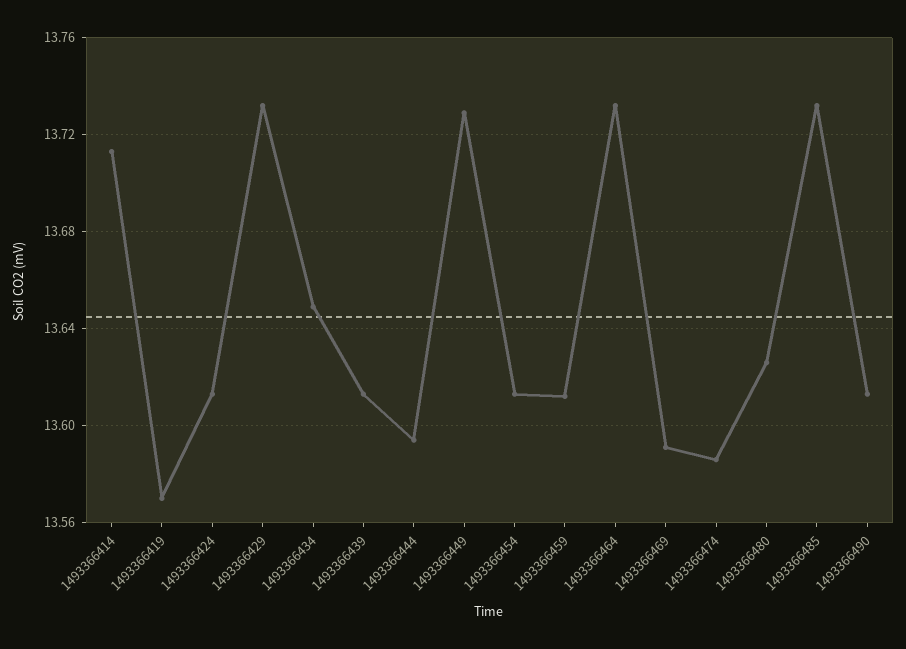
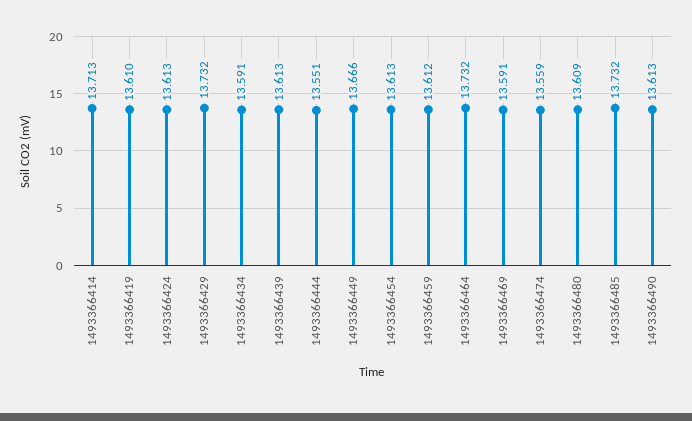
  {
    "1493366414": 13.713,
-   "1493366419": 13.57,
+   "1493366419": 13.61,
    "1493366424": 13.613,
    "1493366429": 13.732,
-   "1493366434": 13.65,
+   "1493366434": 13.591,
    "1493366439": 13.613,
-   "1493366444": 13.595,
+   "1493366444": 13.551,
-   "1493366449": 13.73,
+   "1493366449": 13.666,
    "1493366454": 13.613,
    "1493366459": 13.612,
    "1493366464": 13.732,
    "1493366469": 13.591,
-   "1493366474": 13.585,
+   "1493366474": 13.559,
-   "1493366480": 13.625,
+   "1493366480": 13.609,
    "1493366485": 13.732,
    "1493366490": 13.613
  }

